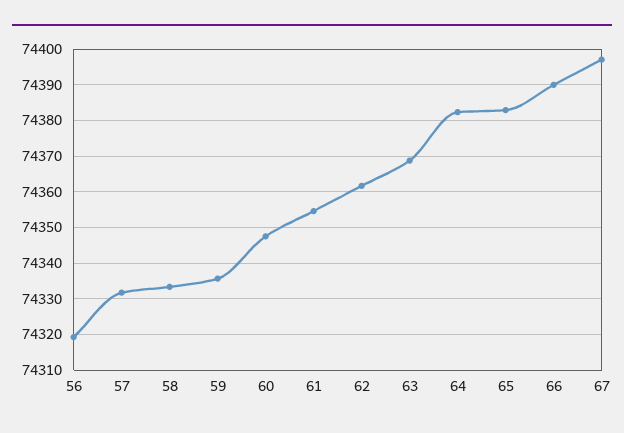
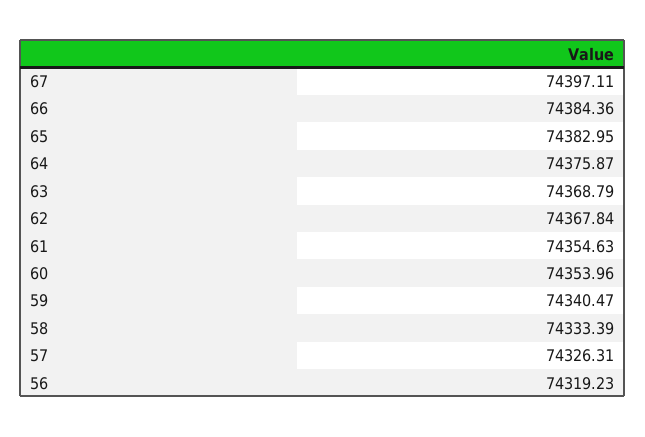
  {
    "56": 74319.23,
-   "57": 74332,
+   "57": 74326.31,
    "58": 74333.39,
-   "59": 74336,
+   "59": 74340.47,
-   "60": 74348,
+   "60": 74353.96,
    "61": 74354.63,
-   "62": 74362,
+   "62": 74367.84,
    "63": 74368.79,
-   "64": 74382,
+   "64": 74375.87,
    "65": 74382.95,
-   "66": 74390,
+   "66": 74384.36,
    "67": 74397.11
  }

